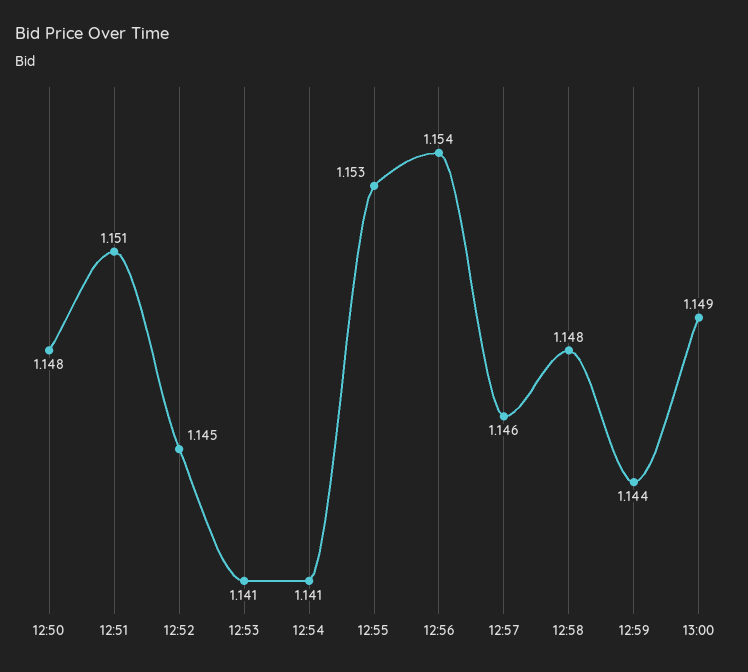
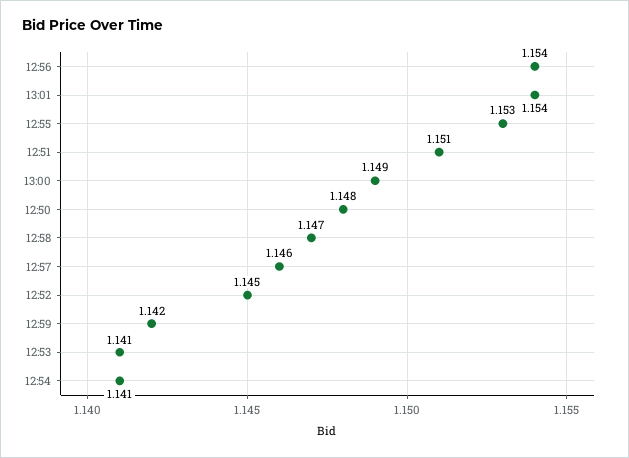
  {
    "12:50": 1.148,
    "12:51": 1.151,
    "12:52": 1.145,
    "12:53": 1.141,
    "12:54": 1.141,
    "12:55": 1.153,
    "12:56": 1.154,
    "12:57": 1.146,
-   "12:58": 1.148,
+   "12:58": 1.147,
-   "12:59": 1.144,
+   "12:59": 1.142,
-   "13:00": 1.149
+   "13:00": 1.149,
+   "13:01": 1.154
  }

